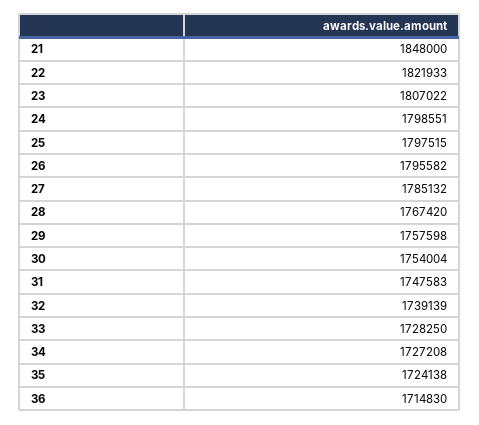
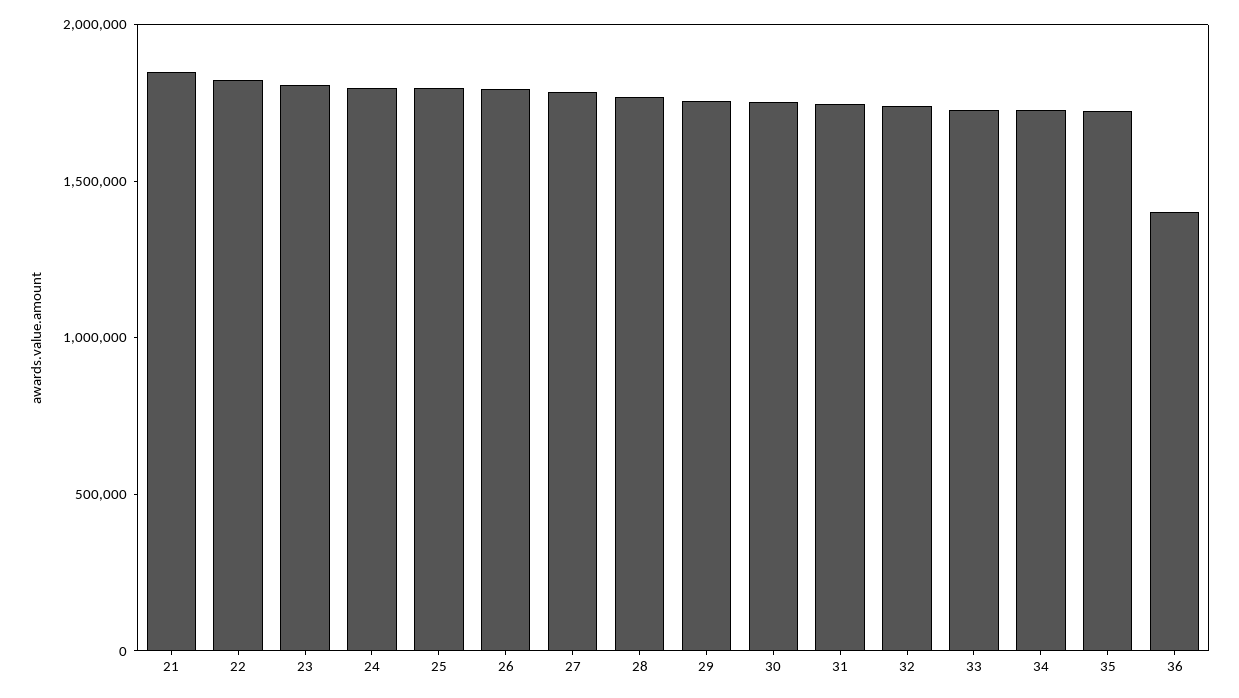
  {
    "21": 1848000,
    "22": 1821933,
    "23": 1807022,
    "24": 1798551,
    "25": 1797515,
    "26": 1795582,
    "27": 1785132,
    "28": 1767420,
    "29": 1757598,
    "30": 1754004,
    "31": 1747583,
    "32": 1739139,
    "33": 1728250,
    "34": 1727208,
    "35": 1724138,
-   "36": 1714830
+   "36": 1400000
  }

